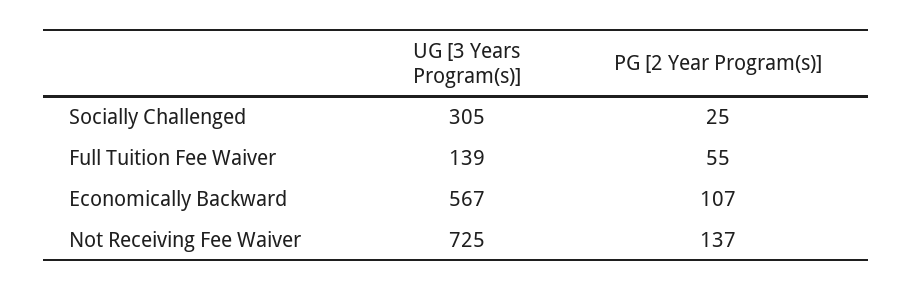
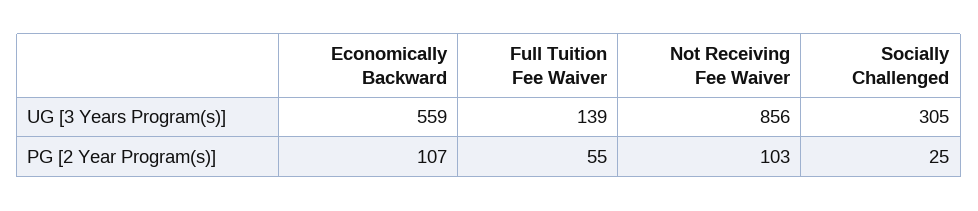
  {
    "UG [3 Years Program(s)]": {
      "Socially Challenged": 305,
      "Full Tuition Fee Waiver": 139,
-     "Economically Backward": 567,
+     "Economically Backward": 559,
-     "Not Receiving Fee Waiver": 725
+     "Not Receiving Fee Waiver": 856
    },
    "PG [2 Year Program(s)]": {
      "Socially Challenged": 25,
      "Full Tuition Fee Waiver": 55,
      "Economically Backward": 107,
-     "Not Receiving Fee Waiver": 137
+     "Not Receiving Fee Waiver": 103
    }
  }

